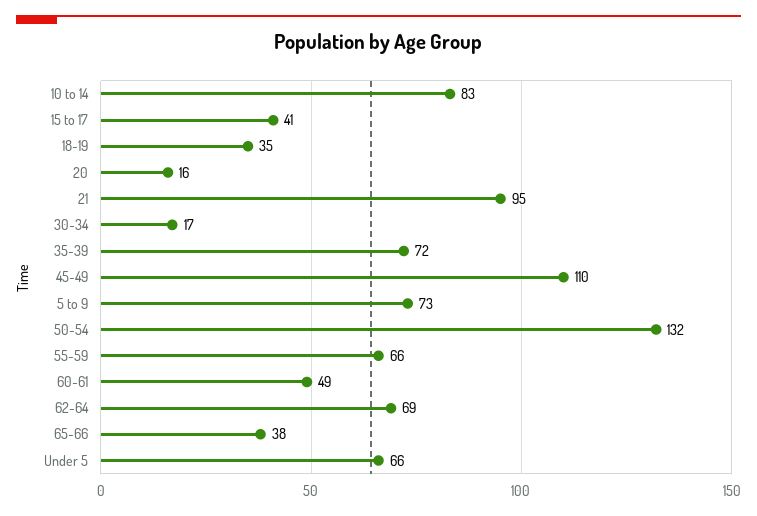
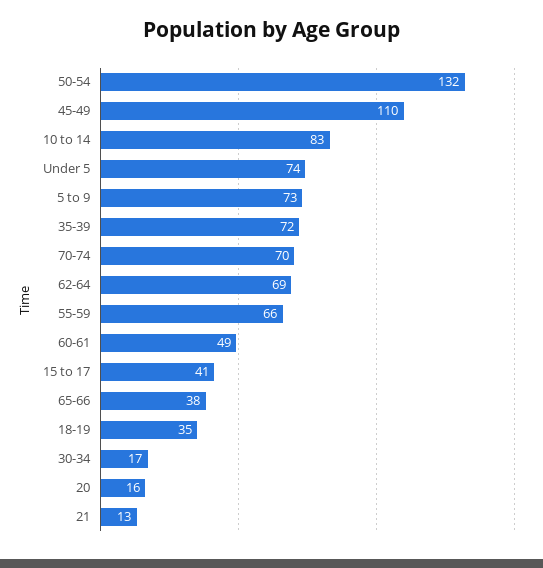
  {
    "10 to 14": 83,
    "15 to 17": 41,
    "18-19": 35,
    "20": 16,
-   "21": 95,
+   "21": 13,
    "30-34": 17,
    "35-39": 72,
    "45-49": 110,
    "5 to 9": 73,
    "50-54": 132,
    "55-59": 66,
    "60-61": 49,
    "62-64": 69,
    "65-66": 38,
-   "Under 5": 66
+   "Under 5": 74,
+   "70-74": 70
  }

